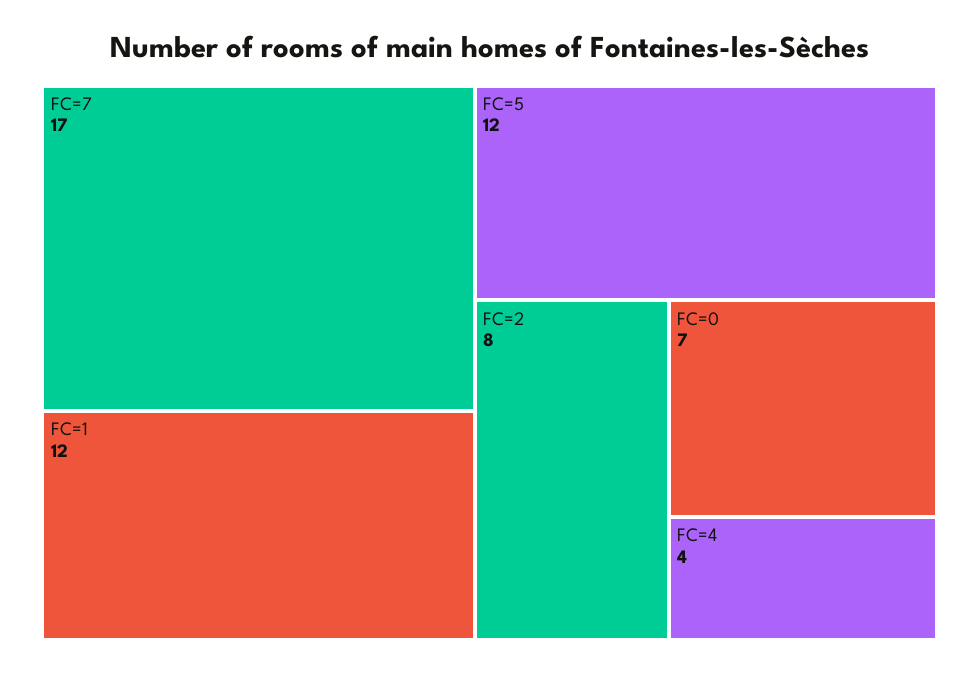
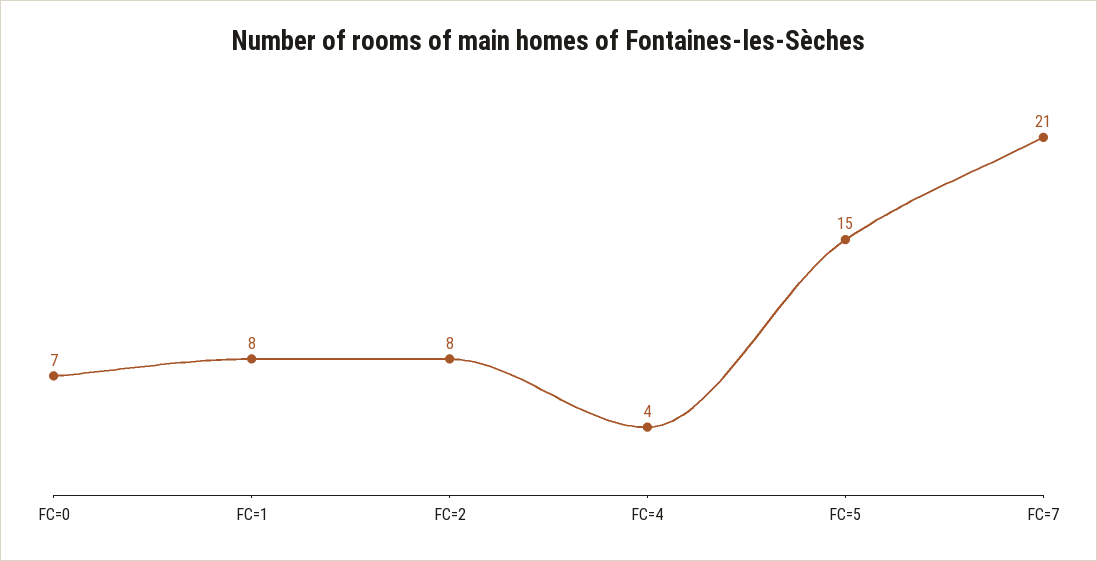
  {
-   "FC=7": 17,
+   "FC=7": 21,
-   "FC=1": 12,
+   "FC=1": 8,
-   "FC=5": 12,
+   "FC=5": 15,
    "FC=2": 8,
    "FC=0": 7,
    "FC=4": 4
  }

